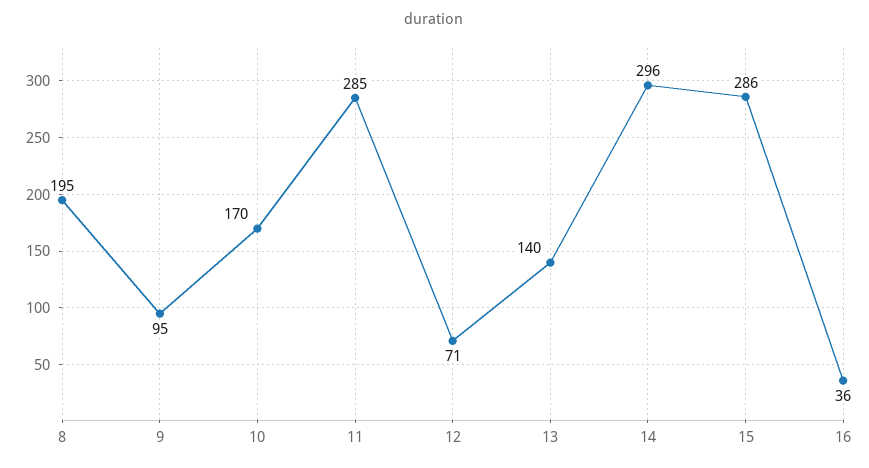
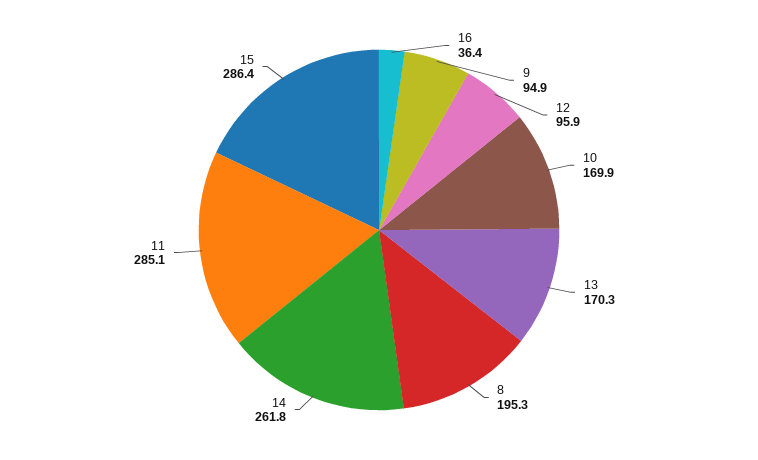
  {
    "8": 195.3,
    "9": 94.9,
    "10": 169.9,
    "11": 285.1,
-   "12": 71,
+   "12": 95.9,
-   "13": 140,
+   "13": 170.3,
-   "14": 296,
+   "14": 261.8,
    "15": 286.4,
    "16": 36.4
  }

